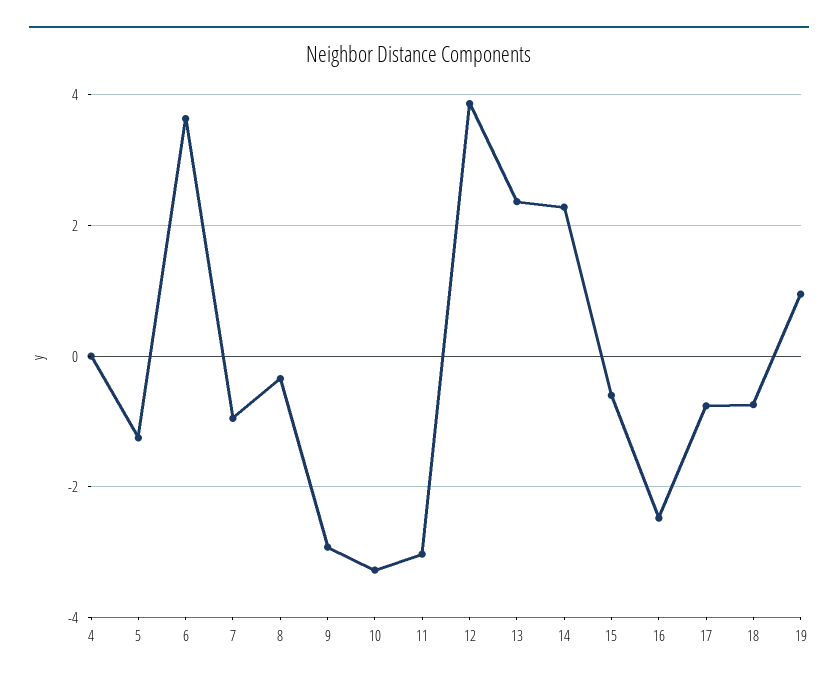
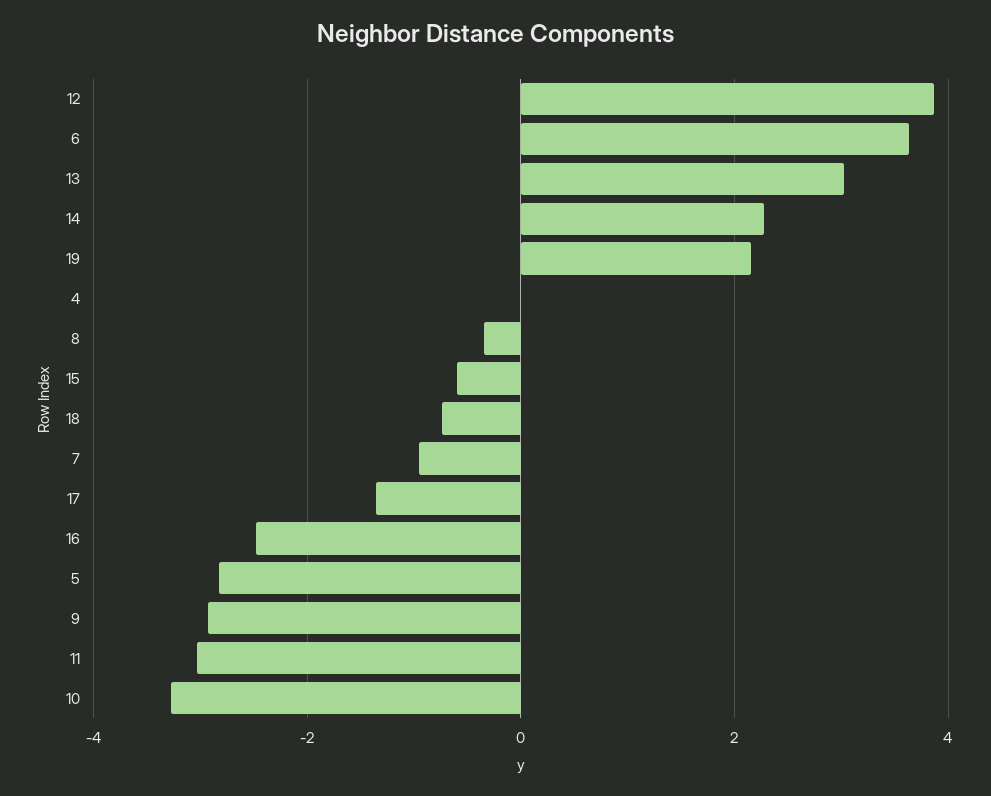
  {
    "4": 0,
-   "5": -1.2,
+   "5": -2.8,
    "6": 3.6,
    "7": -1,
    "8": -0.4,
    "9": -3,
    "10": -3.2,
    "11": -3,
    "12": 3.8,
-   "13": 2.4,
+   "13": 3,
    "14": 2.2,
    "15": -0.6,
    "16": -2.4,
-   "17": -0.8,
+   "17": -1.4,
    "18": -0.8,
-   "19": 1
+   "19": 2.2
  }

